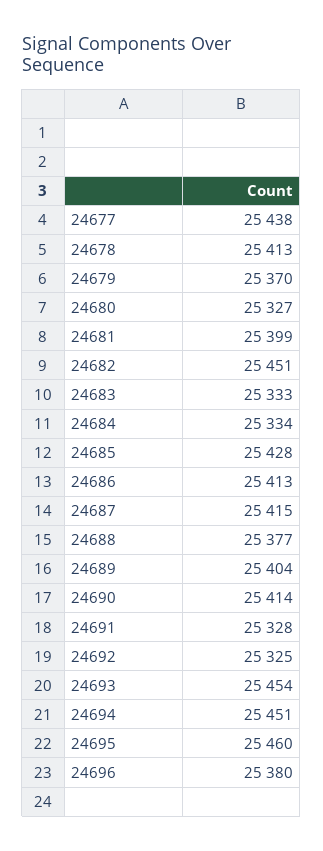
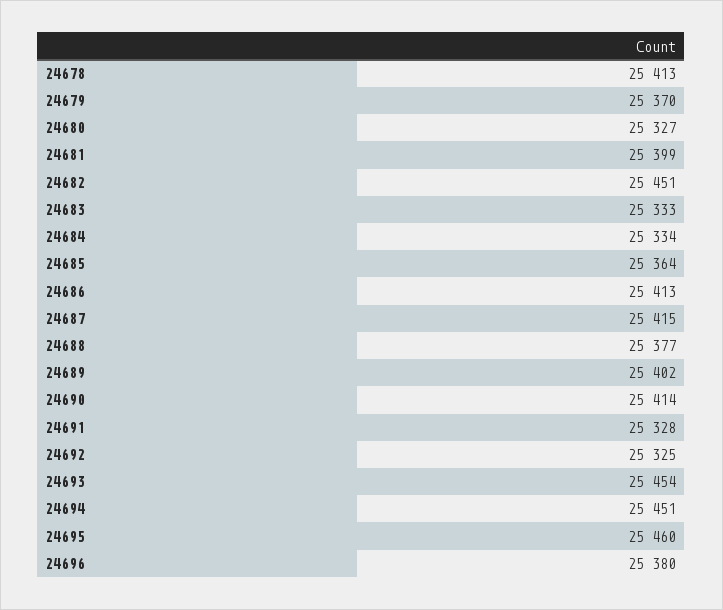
  {
-   "24677": 25438,
    "24678": 25413,
    "24679": 25370,
    "24680": 25327,
    "24681": 25399,
    "24682": 25451,
    "24683": 25333,
    "24684": 25334,
-   "24685": 25428,
+   "24685": 25364,
    "24686": 25413,
    "24687": 25415,
    "24688": 25377,
-   "24689": 25404,
+   "24689": 25402,
    "24690": 25414,
    "24691": 25328,
    "24692": 25325,
    "24693": 25454,
    "24694": 25451,
    "24695": 25460,
    "24696": 25380
  }

